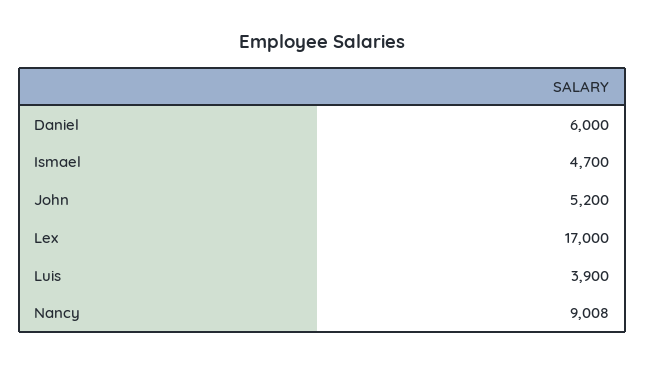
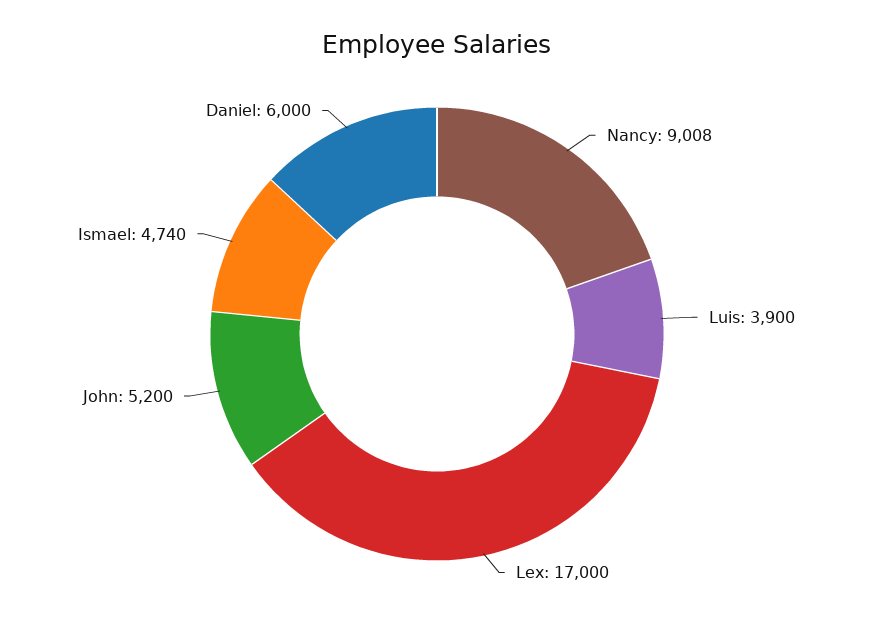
  {
    "Daniel": 6000,
-   "Ismael": 4700,
+   "Ismael": 4740,
    "John": 5200,
    "Lex": 17000,
    "Luis": 3900,
    "Nancy": 9008
  }

